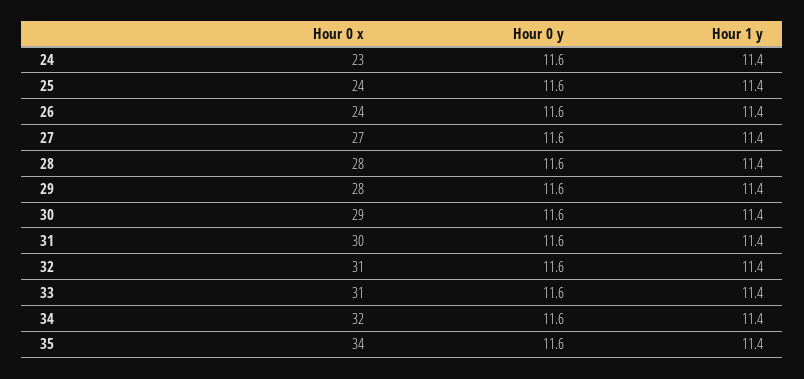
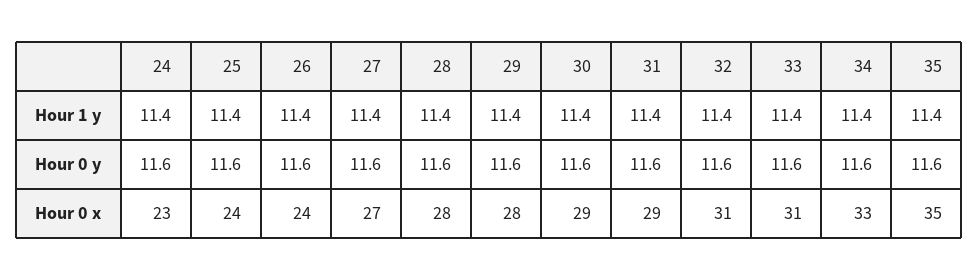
  {
    "Hour 0 x": {
      "24": 23,
      "25": 24,
      "26": 24,
      "27": 27,
      "28": 28,
      "29": 28,
      "30": 29,
-     "31": 30,
+     "31": 29,
      "32": 31,
      "33": 31,
-     "34": 32,
+     "34": 33,
-     "35": 34
+     "35": 35
    },
    "Hour 0 y": {
      "24": 11.6,
      "25": 11.6,
      "26": 11.6,
      "27": 11.6,
      "28": 11.6,
      "29": 11.6,
      "30": 11.6,
      "31": 11.6,
      "32": 11.6,
      "33": 11.6,
      "34": 11.6,
      "35": 11.6
    },
    "Hour 1 y": {
      "24": 11.4,
      "25": 11.4,
      "26": 11.4,
      "27": 11.4,
      "28": 11.4,
      "29": 11.4,
      "30": 11.4,
      "31": 11.4,
      "32": 11.4,
      "33": 11.4,
      "34": 11.4,
      "35": 11.4
    }
  }

